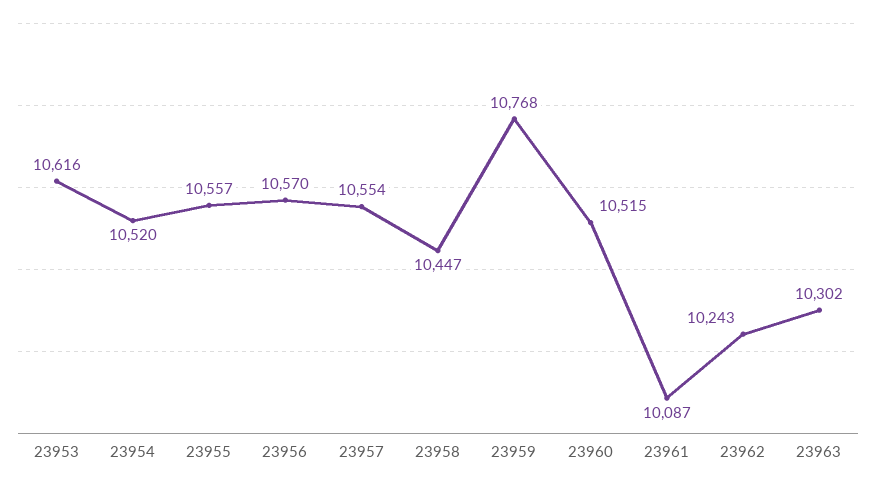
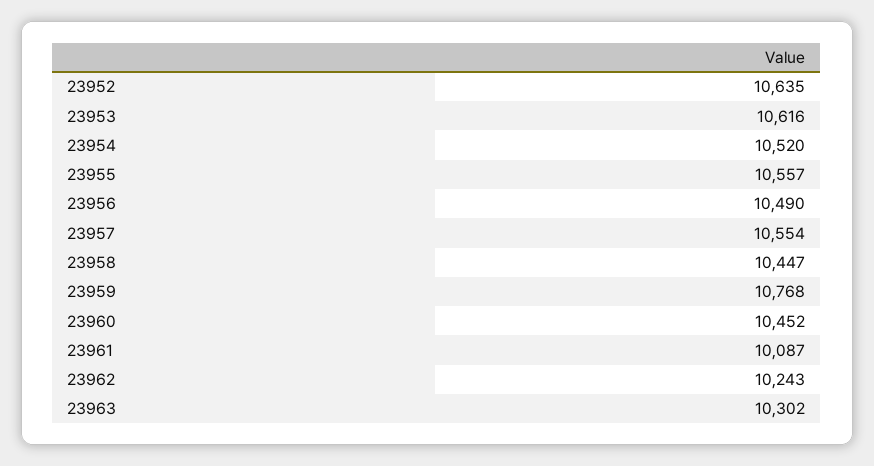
  {
    "23953": 10616,
    "23954": 10520,
    "23955": 10557,
-   "23956": 10570,
+   "23956": 10490,
    "23957": 10554,
    "23958": 10447,
    "23959": 10768,
-   "23960": 10515,
+   "23960": 10452,
    "23961": 10087,
    "23962": 10243,
-   "23963": 10302
+   "23963": 10302,
+   "23952": 10635
  }

